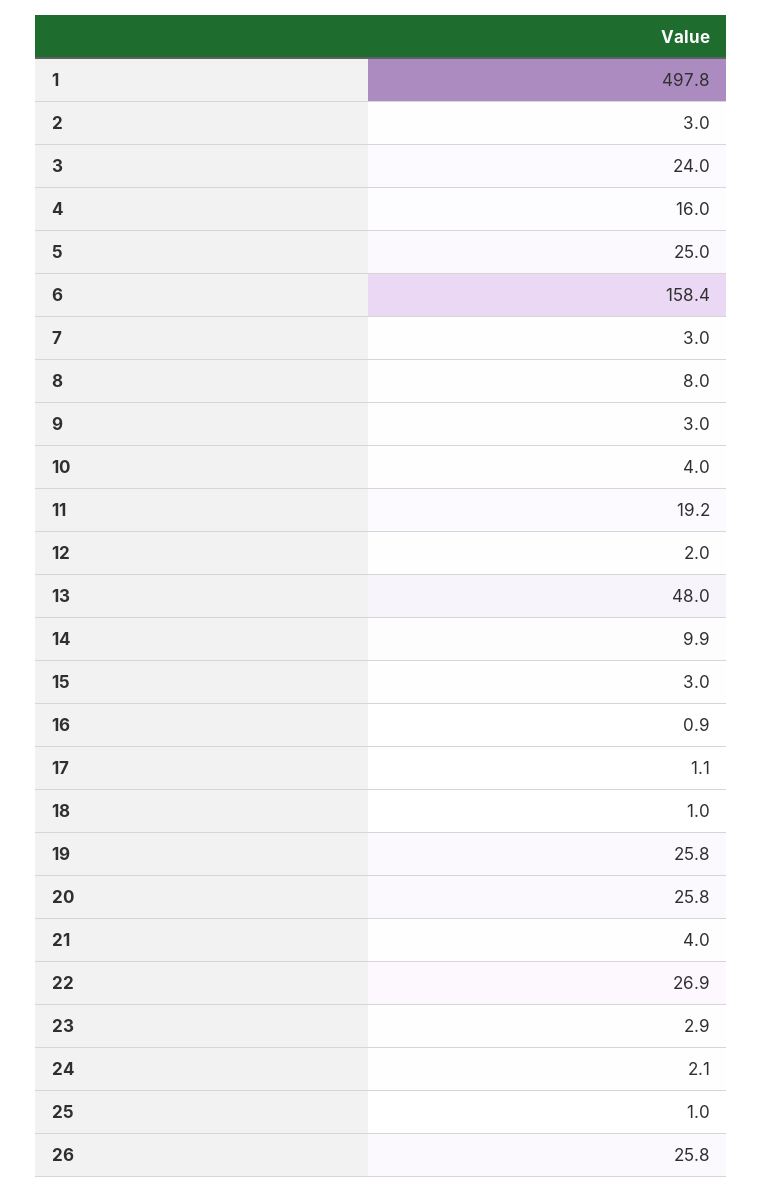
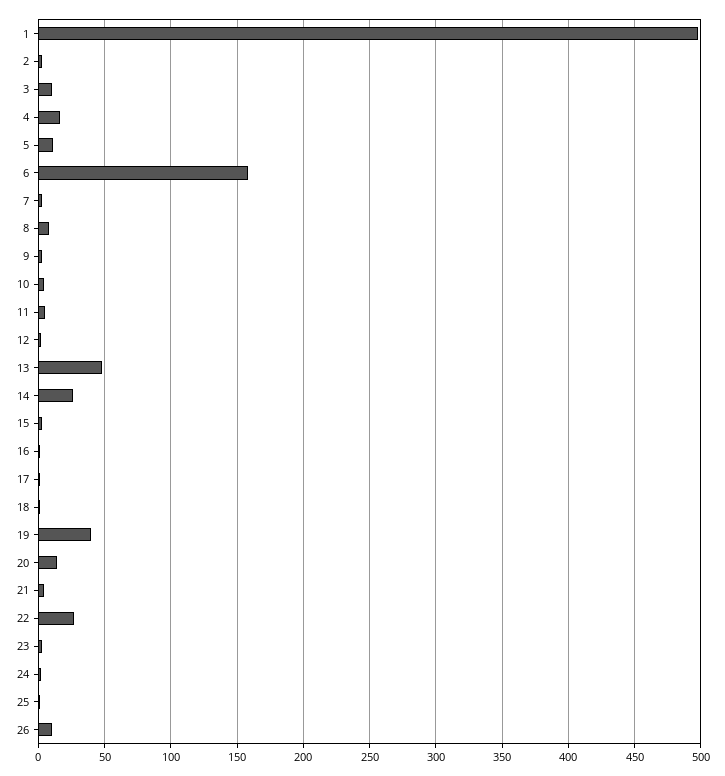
  {
    "1": 497.8,
    "2": 3,
-   "3": 24,
+   "3": 10,
    "4": 16,
-   "5": 25,
+   "5": 10,
    "6": 158.4,
    "7": 3,
    "8": 8,
    "9": 3,
    "10": 4,
-   "11": 19.2,
+   "11": 5,
    "12": 2,
    "13": 48,
-   "14": 9.9,
+   "14": 25,
    "15": 3,
    "16": 0.9,
    "17": 1.1,
    "18": 1,
-   "19": 25.8,
+   "19": 40,
-   "20": 25.8,
+   "20": 15,
    "21": 4,
    "22": 26.9,
    "23": 2.9,
    "24": 2.1,
    "25": 1,
-   "26": 25.8
+   "26": 10
  }

